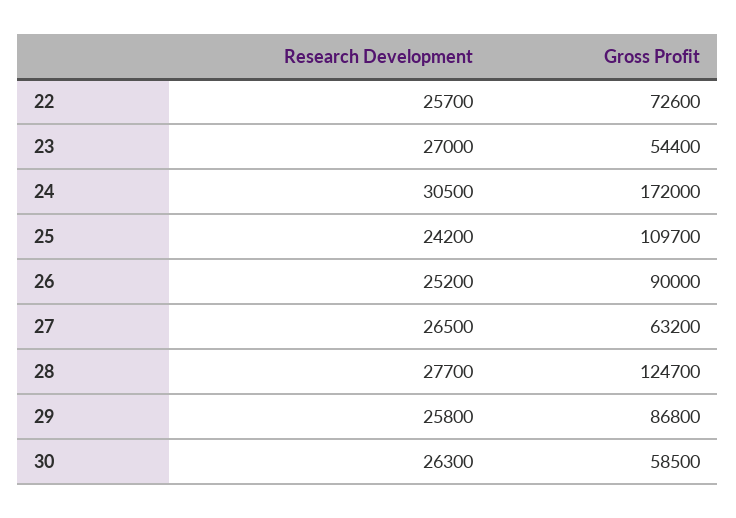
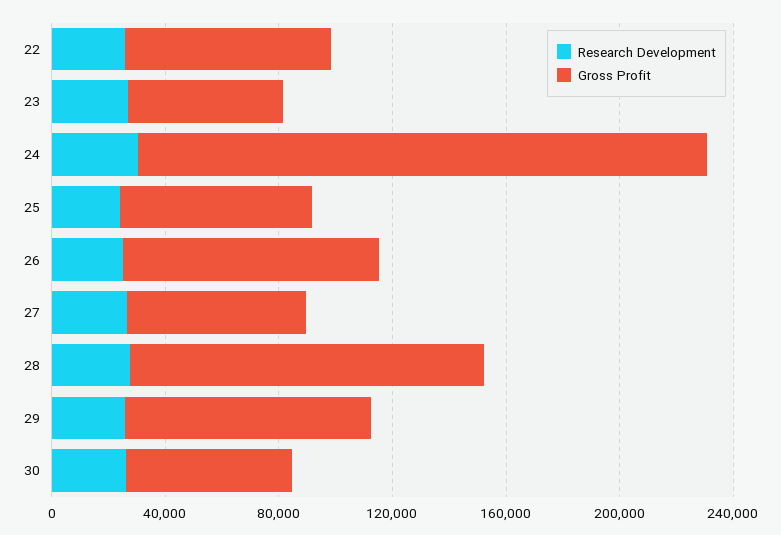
  {
    "Research Development": {
      "22": 25700,
      "23": 27000,
      "24": 30500,
      "25": 24200,
      "26": 25200,
      "27": 26500,
      "28": 27700,
      "29": 25800,
      "30": 26300
    },
    "Gross Profit": {
      "22": 72600,
      "23": 54400,
-     "24": 172000,
+     "24": 200000,
-     "25": 109700,
+     "25": 70000,
      "26": 90000,
      "27": 63200,
      "28": 124700,
      "29": 86800,
      "30": 58500
    }
  }

